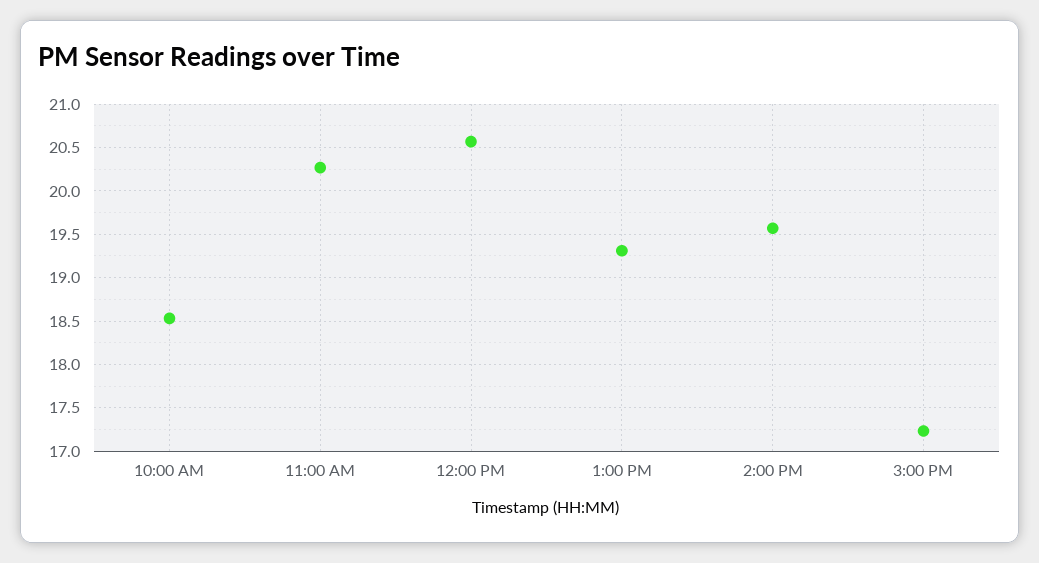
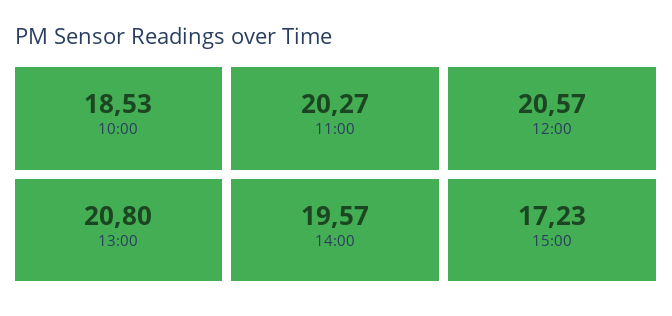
  {
    "10:00 AM": 18.53,
    "11:00 AM": 20.27,
    "12:00 PM": 20.57,
-   "1:00 PM": 19.3,
+   "1:00 PM": 20.8,
    "2:00 PM": 19.57,
    "3:00 PM": 17.23
  }

